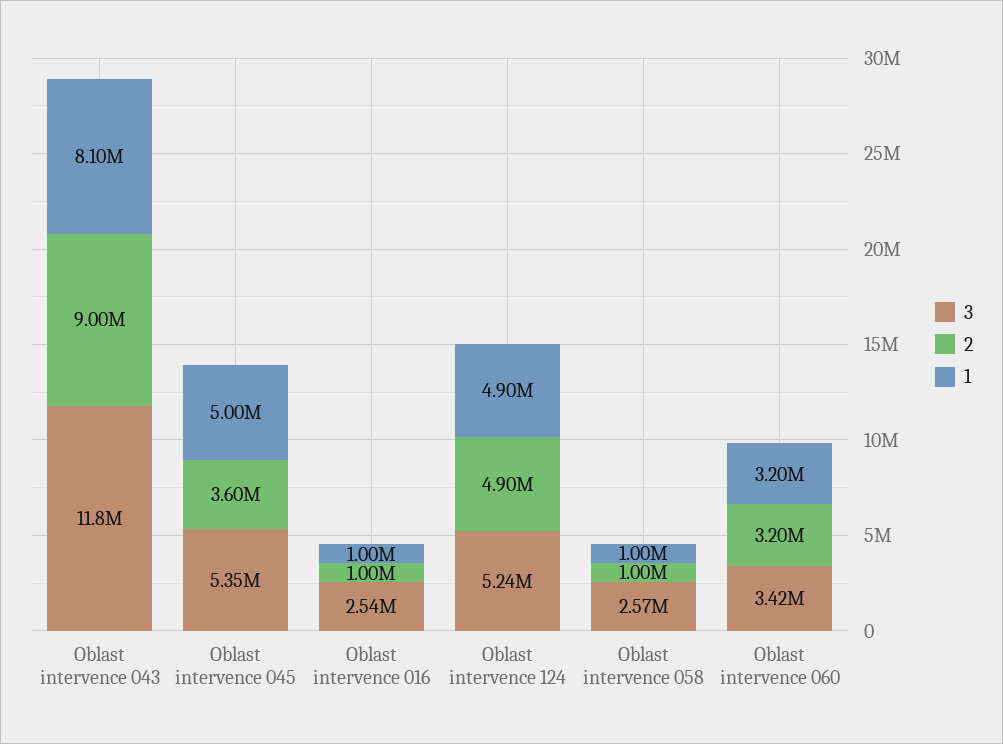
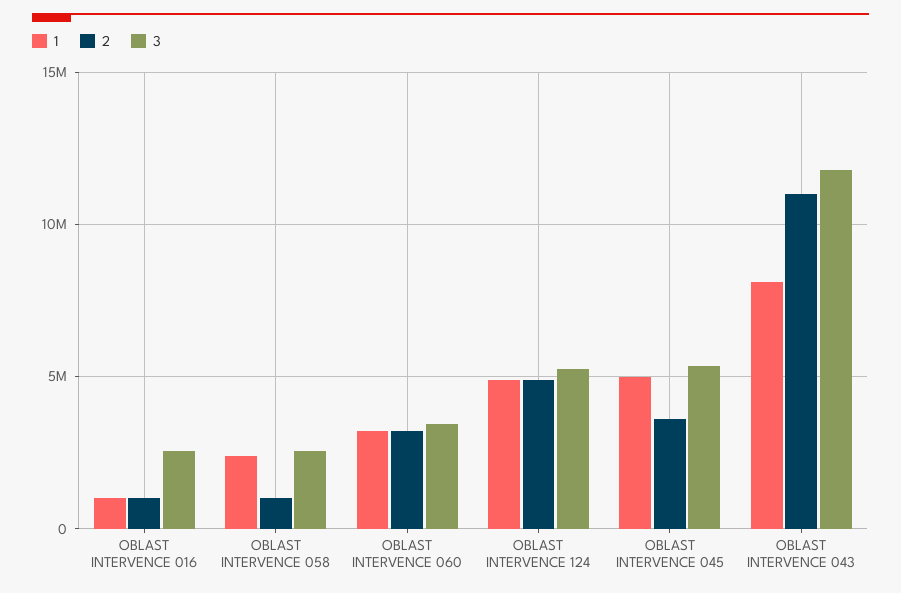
  {
    "3": {
      "Oblast intervence 043": 11800000,
      "Oblast intervence 045": 5350000,
      "Oblast intervence 016": 2540000,
      "Oblast intervence 124": 5240000,
      "Oblast intervence 058": 2570000,
      "Oblast intervence 060": 3420000
    },
    "2": {
-     "Oblast intervence 043": 9000000,
+     "Oblast intervence 043": 11000000,
      "Oblast intervence 045": 3600000,
      "Oblast intervence 016": 1000000,
      "Oblast intervence 124": 4900000,
      "Oblast intervence 058": 1000000,
      "Oblast intervence 060": 3200000
    },
    "1": {
      "Oblast intervence 043": 8100000,
      "Oblast intervence 045": 5000000,
      "Oblast intervence 016": 1000000,
      "Oblast intervence 124": 4900000,
-     "Oblast intervence 058": 1000000,
+     "Oblast intervence 058": 2500000,
      "Oblast intervence 060": 3200000
    }
  }

